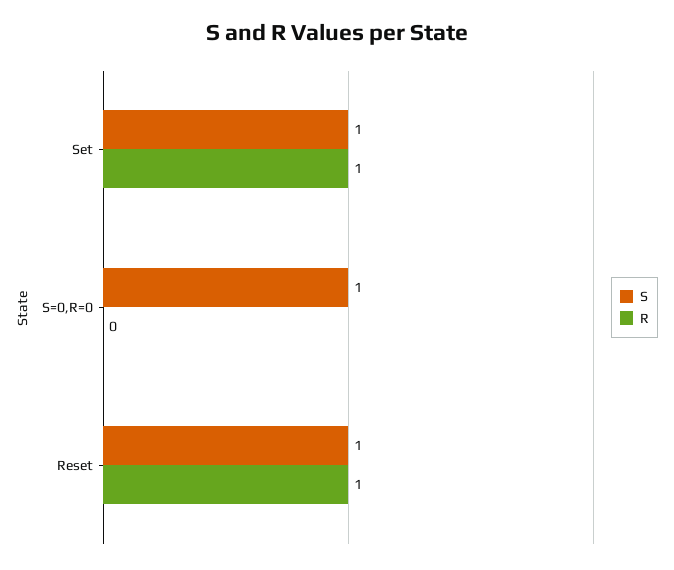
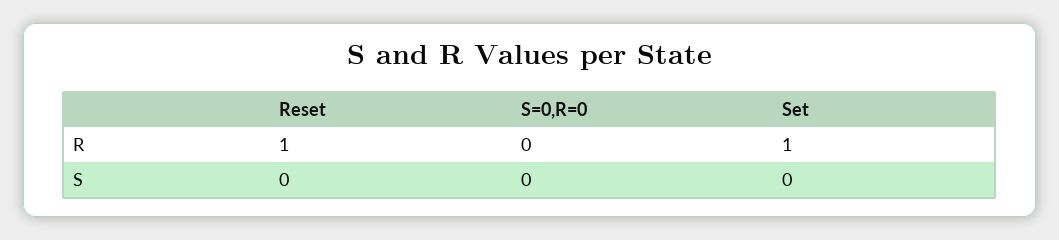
  {
    "S": {
-     "Set": 1,
+     "Set": 0,
-     "S=0,R=0": 1,
+     "S=0,R=0": 0,
-     "Reset": 1
+     "Reset": 0
    },
    "R": {
      "Set": 1,
      "S=0,R=0": 0,
      "Reset": 1
    }
  }

